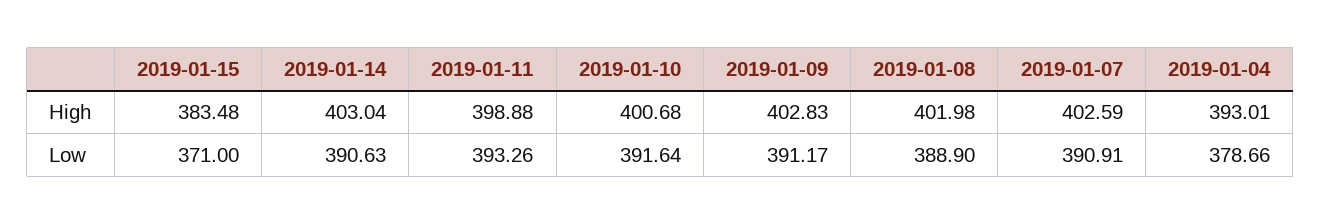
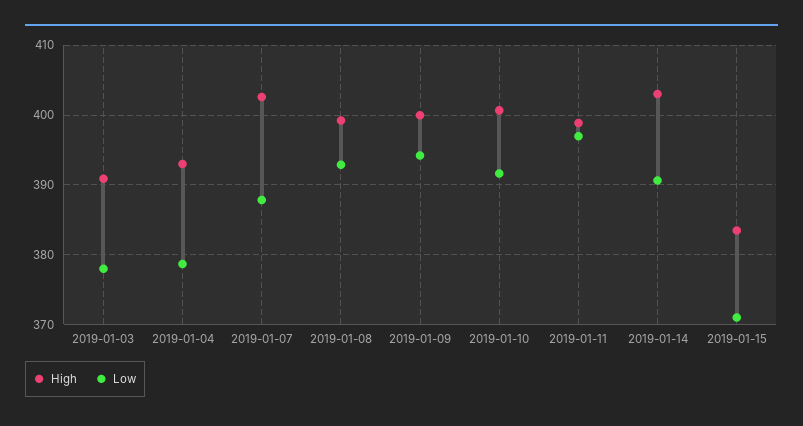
  {
    "High": {
      "2019-01-15": 383.48,
      "2019-01-14": 403.04,
      "2019-01-11": 398.88,
      "2019-01-10": 400.68,
-     "2019-01-09": 402.83,
+     "2019-01-09": 400,
-     "2019-01-08": 401.98,
+     "2019-01-08": 399,
      "2019-01-07": 402.59,
-     "2019-01-04": 393.01
+     "2019-01-04": 393.01,
+     "2019-01-03": 391
    },
    "Low": {
      "2019-01-15": 371,
      "2019-01-14": 390.63,
-     "2019-01-11": 393.26,
+     "2019-01-11": 397,
      "2019-01-10": 391.64,
-     "2019-01-09": 391.17,
+     "2019-01-09": 394,
-     "2019-01-08": 388.9,
+     "2019-01-08": 393,
-     "2019-01-07": 390.91,
+     "2019-01-07": 388,
-     "2019-01-04": 378.66
+     "2019-01-04": 378.66,
+     "2019-01-03": 378
    }
  }

